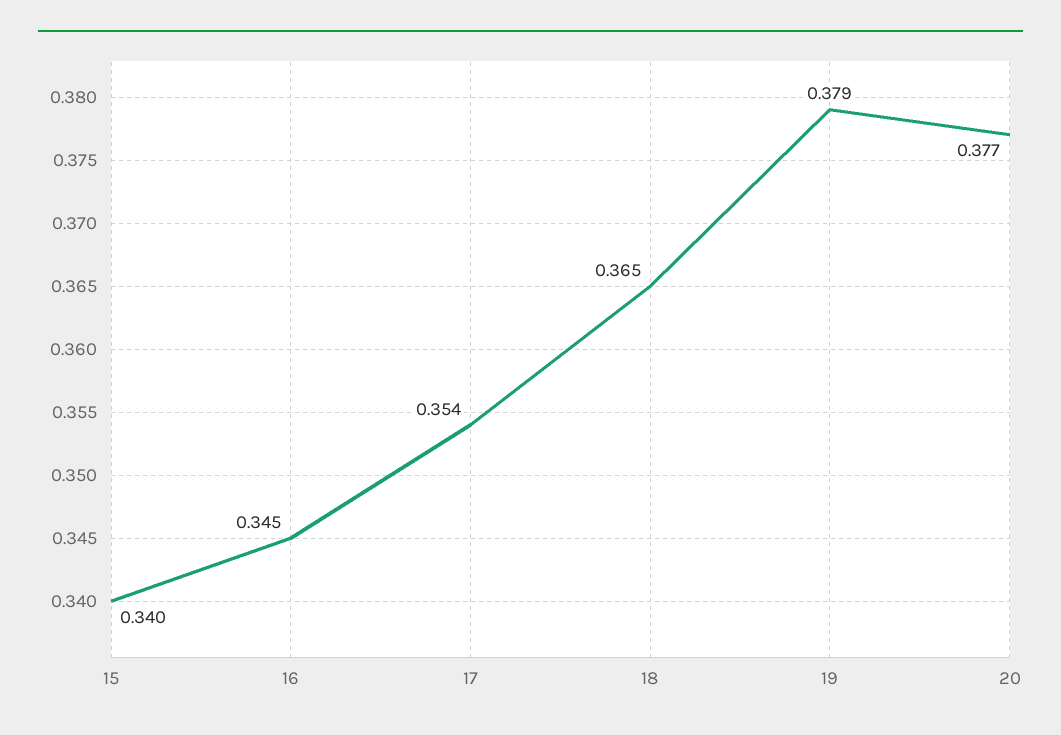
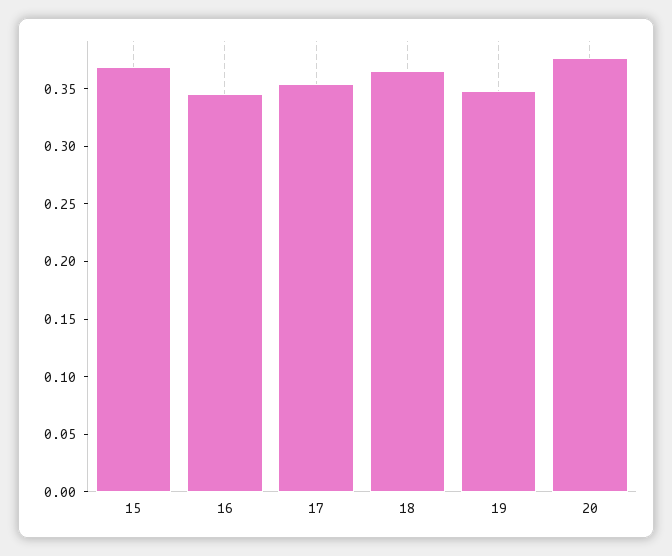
  {
-   "15": 0.34,
+   "15": 0.37,
    "16": 0.345,
    "17": 0.354,
    "18": 0.365,
-   "19": 0.379,
+   "19": 0.35,
    "20": 0.377
  }

